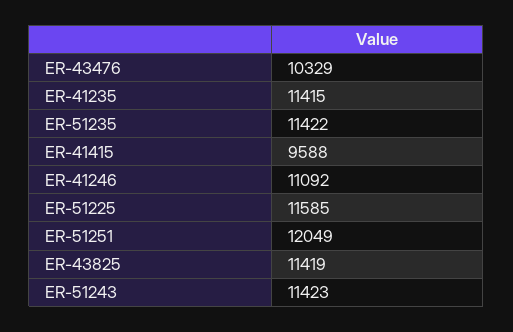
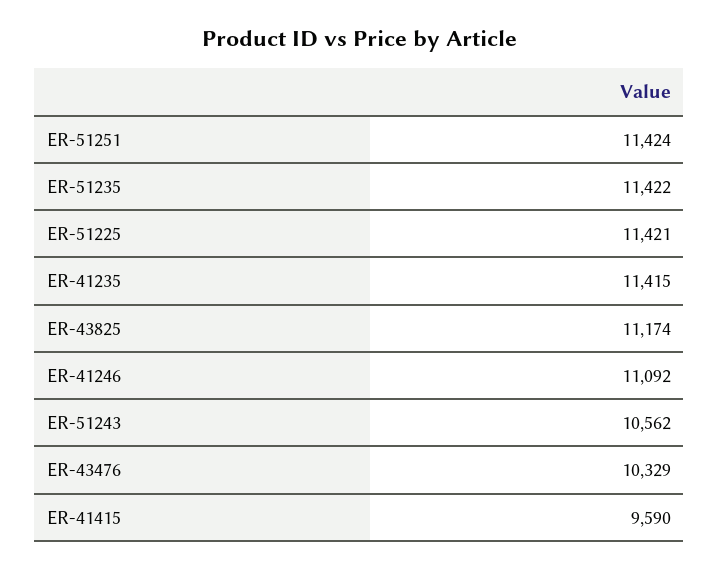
  {
    "ER-43476": 10329,
    "ER-41235": 11415,
    "ER-51235": 11422,
-   "ER-41415": 9588,
+   "ER-41415": 9590,
    "ER-41246": 11092,
-   "ER-51225": 11585,
+   "ER-51225": 11421,
-   "ER-51251": 12049,
+   "ER-51251": 11424,
-   "ER-43825": 11419,
+   "ER-43825": 11174,
-   "ER-51243": 11423
+   "ER-51243": 10562
  }

